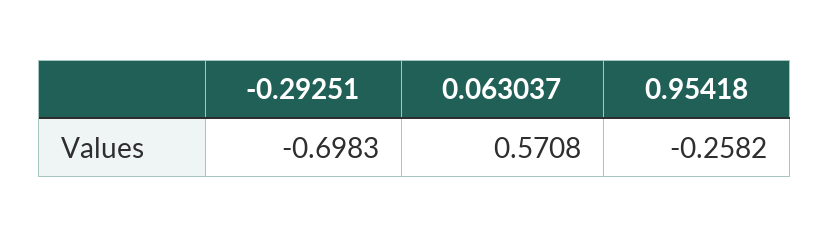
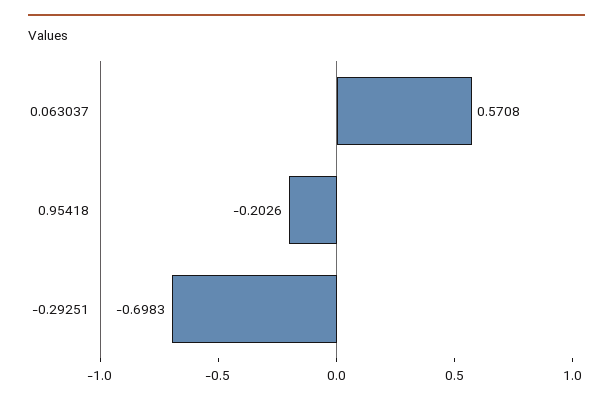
  {
    "-0.29251": -0.6983,
    "0.063037": 0.5708,
-   "0.95418": -0.2582
+   "0.95418": -0.2026
  }

